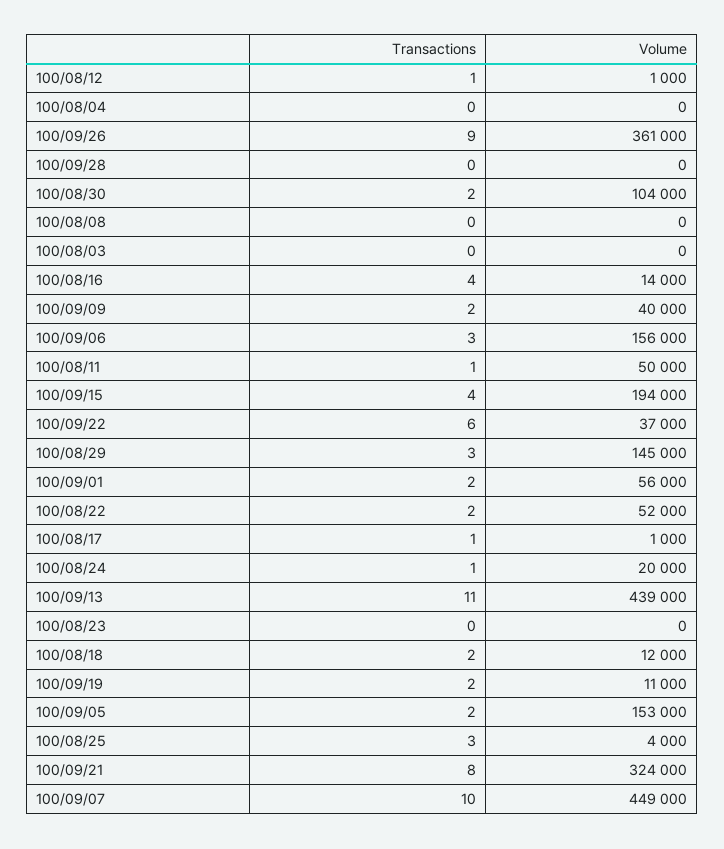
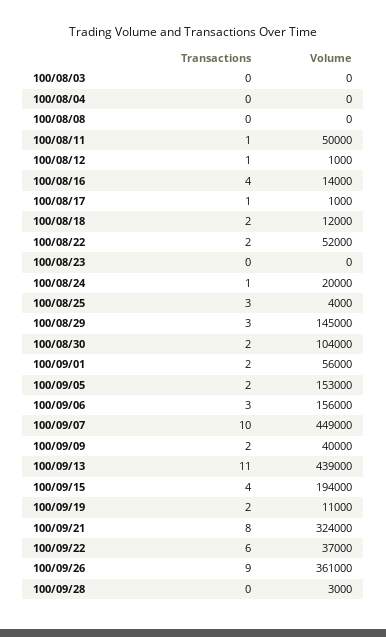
  {
    "Transactions": {
      "100/08/12": 1,
      "100/08/04": 0,
      "100/09/26": 9,
      "100/09/28": 0,
      "100/08/30": 2,
      "100/08/08": 0,
      "100/08/03": 0,
      "100/08/16": 4,
      "100/09/09": 2,
      "100/09/06": 3,
      "100/08/11": 1,
      "100/09/15": 4,
      "100/09/22": 6,
      "100/08/29": 3,
      "100/09/01": 2,
      "100/08/22": 2,
      "100/08/17": 1,
      "100/08/24": 1,
      "100/09/13": 11,
      "100/08/23": 0,
      "100/08/18": 2,
      "100/09/19": 2,
      "100/09/05": 2,
      "100/08/25": 3,
      "100/09/21": 8,
      "100/09/07": 10
    },
    "Volume": {
      "100/08/12": 1000,
      "100/08/04": 0,
      "100/09/26": 361000,
-     "100/09/28": 0,
+     "100/09/28": 3000,
      "100/08/30": 104000,
      "100/08/08": 0,
      "100/08/03": 0,
      "100/08/16": 14000,
      "100/09/09": 40000,
      "100/09/06": 156000,
      "100/08/11": 50000,
      "100/09/15": 194000,
      "100/09/22": 37000,
      "100/08/29": 145000,
      "100/09/01": 56000,
      "100/08/22": 52000,
      "100/08/17": 1000,
      "100/08/24": 20000,
      "100/09/13": 439000,
      "100/08/23": 0,
      "100/08/18": 12000,
      "100/09/19": 11000,
      "100/09/05": 153000,
      "100/08/25": 4000,
      "100/09/21": 324000,
      "100/09/07": 449000
    }
  }

